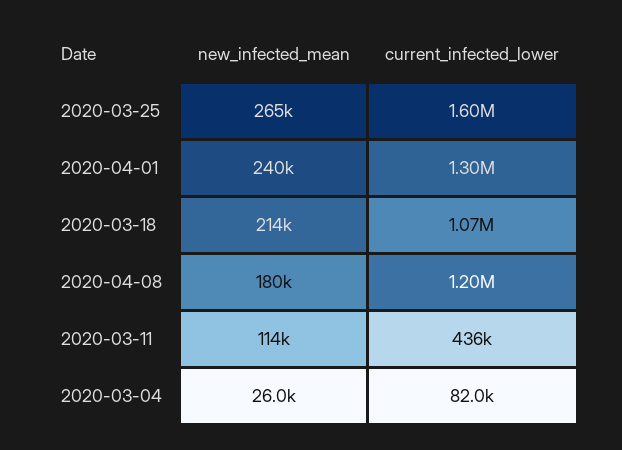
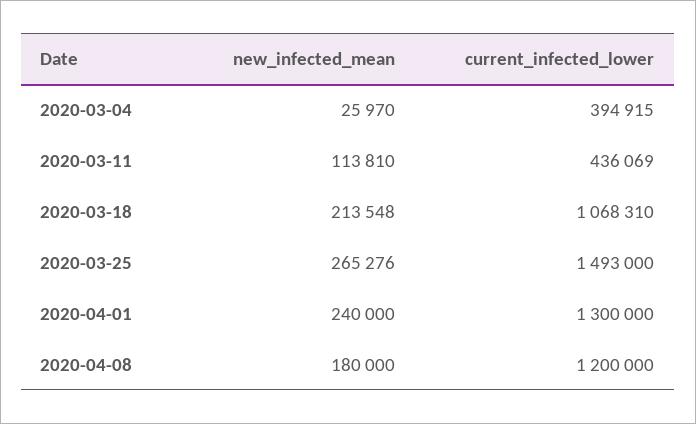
  {
    "new_infected_mean": {
      "2020-03-25": 265276,
      "2020-04-01": 240000,
      "2020-03-18": 213548,
      "2020-04-08": 180000,
      "2020-03-11": 113810,
      "2020-03-04": 25970
    },
    "current_infected_lower": {
-     "2020-03-25": 1600000,
+     "2020-03-25": 1493000,
      "2020-04-01": 1300000,
      "2020-03-18": 1068310,
      "2020-04-08": 1200000,
      "2020-03-11": 436069,
-     "2020-03-04": 82000
+     "2020-03-04": 394915
    }
  }

